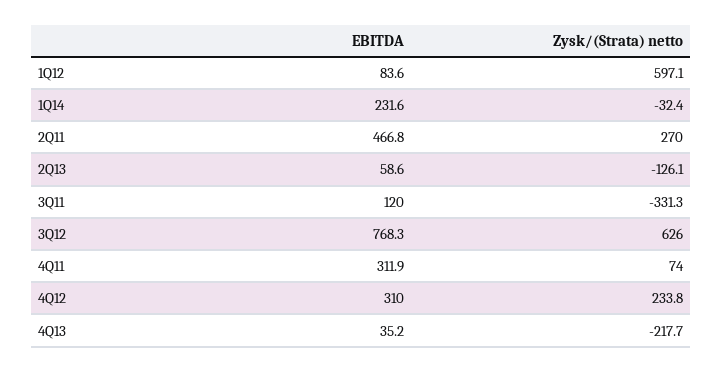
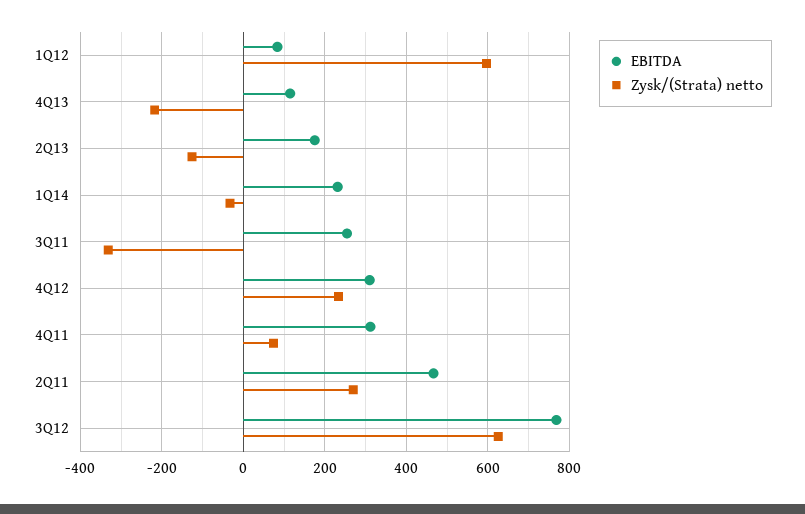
  {
    "EBITDA": {
      "1Q12": 83.6,
      "1Q14": 231.6,
      "2Q11": 466.8,
-     "2Q13": 58.6,
+     "2Q13": 180,
-     "3Q11": 120,
+     "3Q11": 260,
      "3Q12": 768.3,
      "4Q11": 311.9,
      "4Q12": 310,
-     "4Q13": 35.2
+     "4Q13": 120
    },
    "Zysk/(Strata) netto": {
      "1Q12": 597.1,
      "1Q14": -32.4,
      "2Q11": 270,
      "2Q13": -126.1,
      "3Q11": -331.3,
      "3Q12": 626,
      "4Q11": 74,
      "4Q12": 233.8,
      "4Q13": -217.7
    }
  }

